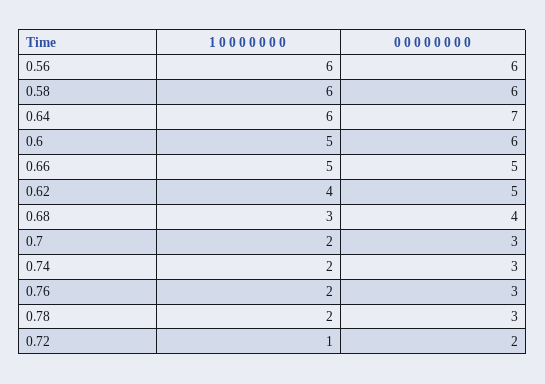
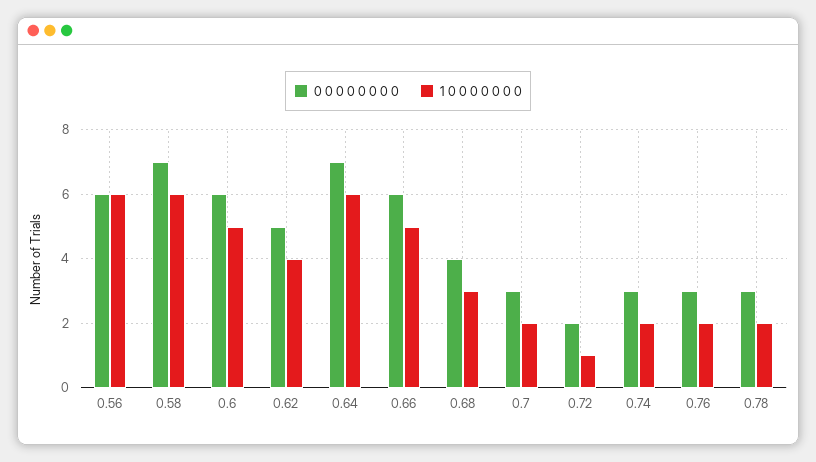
  {
    "1 0 0 0 0 0 0 0": {
      "0.56": 6,
      "0.58": 6,
      "0.64": 6,
      "0.6": 5,
      "0.66": 5,
      "0.62": 4,
      "0.68": 3,
      "0.7": 2,
      "0.74": 2,
      "0.76": 2,
      "0.78": 2,
      "0.72": 1
    },
    "0 0 0 0 0 0 0 0": {
      "0.56": 6,
-     "0.58": 6,
+     "0.58": 7,
      "0.64": 7,
      "0.6": 6,
-     "0.66": 5,
+     "0.66": 6,
      "0.62": 5,
      "0.68": 4,
      "0.7": 3,
      "0.74": 3,
      "0.76": 3,
      "0.78": 3,
      "0.72": 2
    }
  }

